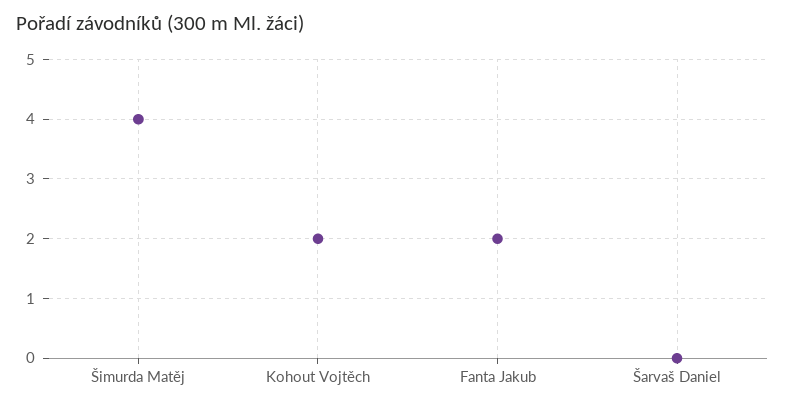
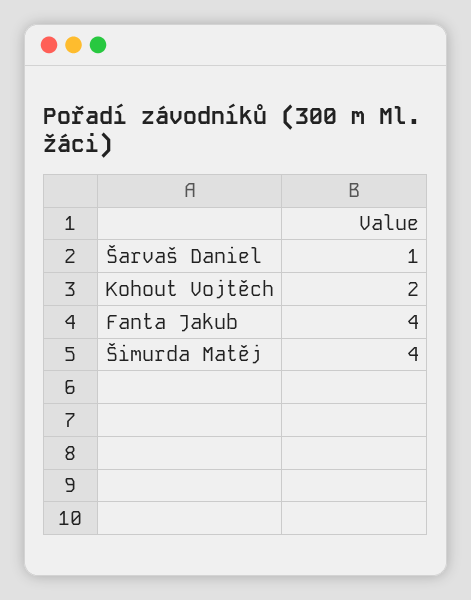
  {
    "Šimurda Matěj": 4,
    "Kohout Vojtěch": 2,
-   "Fanta Jakub": 2,
+   "Fanta Jakub": 4,
-   "Šarvaš Daniel": 0
+   "Šarvaš Daniel": 1
  }

